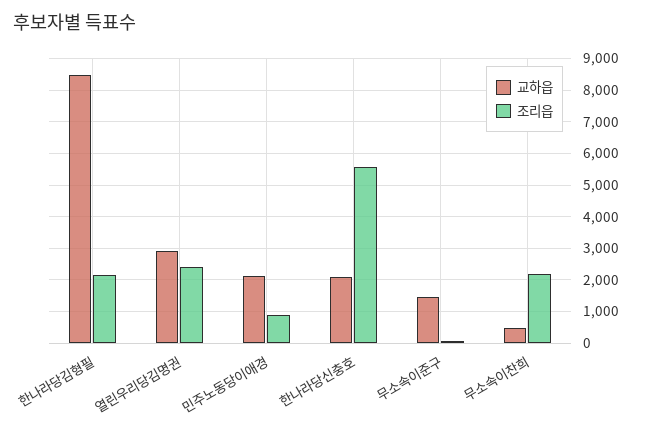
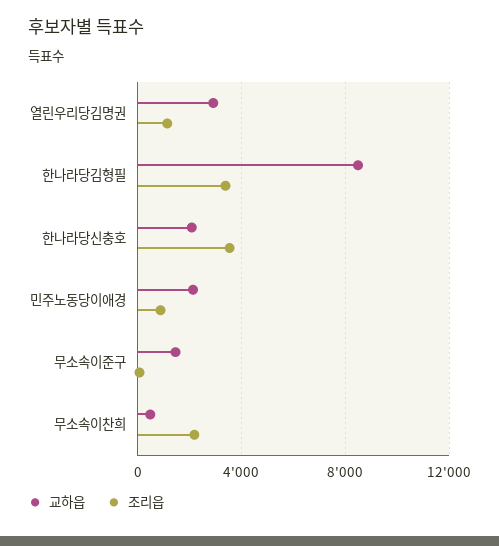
  {
    "교하읍": {
      "한나라당김형필": 8400,
      "열린우리당김명권": 3000,
      "민주노동당이애경": 2200,
      "한나라당신충호": 2000,
      "무소속이준구": 1400,
      "무소속이찬희": 400
    },
    "조리읍": {
-     "한나라당김형필": 2200,
+     "한나라당김형필": 3500,
-     "열린우리당김명권": 2400,
+     "열린우리당김명권": 1000,
      "민주노동당이애경": 800,
-     "한나라당신충호": 5600,
+     "한나라당신충호": 3500,
      "무소속이준구": 0,
      "무소속이찬희": 2200
    }
  }

